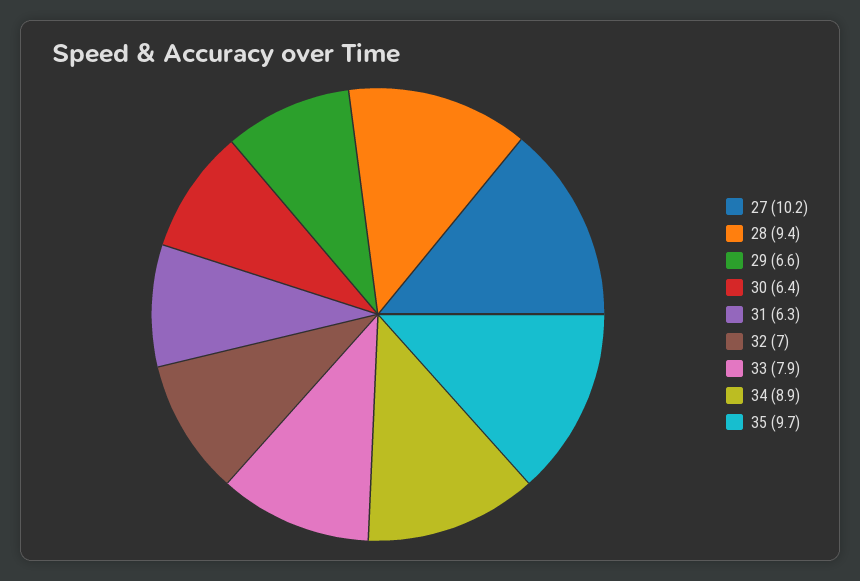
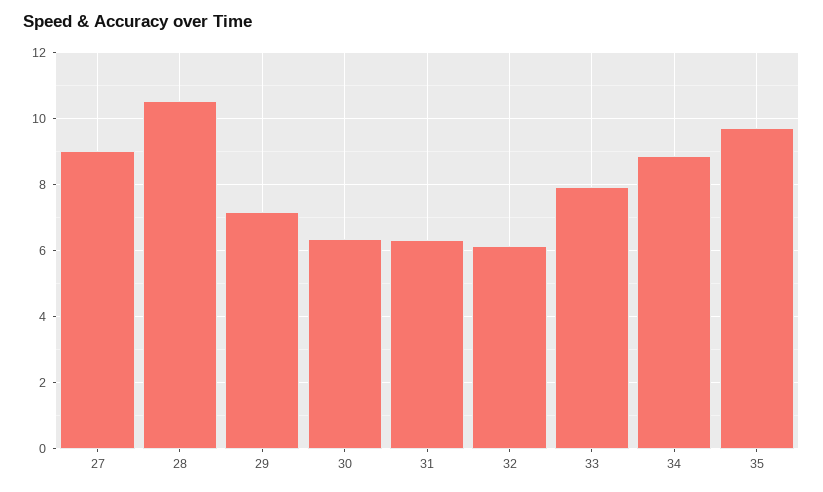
  {
-   "27": 10.2,
+   "27": 9,
-   "28": 9.4,
+   "28": 10.6,
-   "29": 6.6,
+   "29": 7.2,
    "30": 6.4,
    "31": 6.3,
-   "32": 7,
+   "32": 6.2,
    "33": 7.9,
    "34": 8.9,
    "35": 9.7
  }

